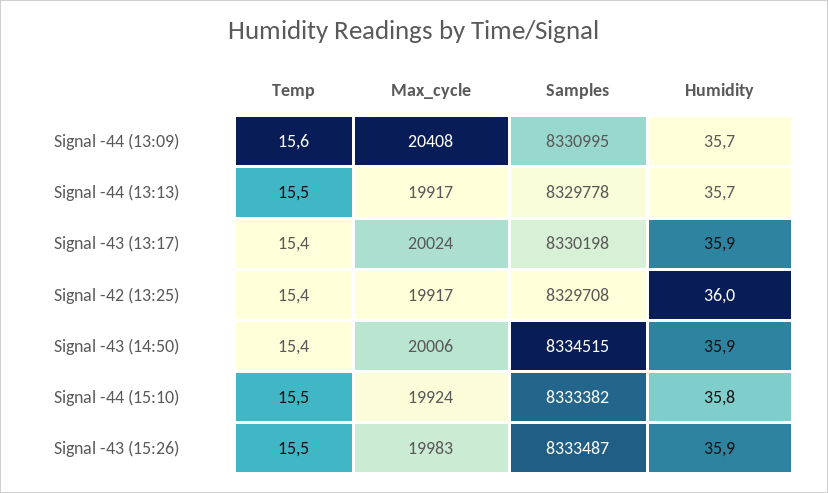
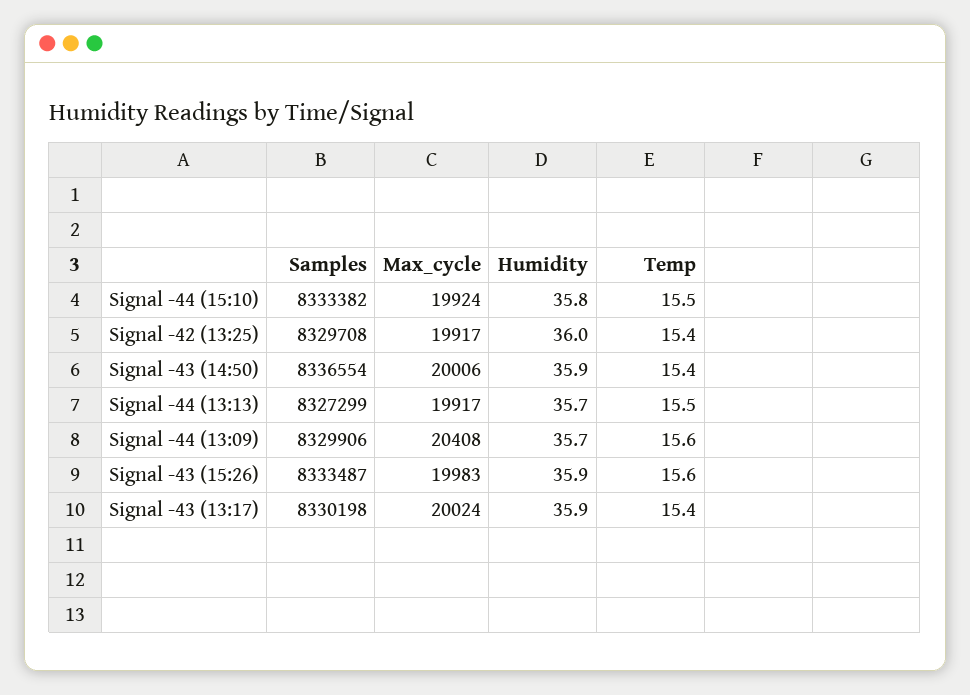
  {
    "Temp": {
      "Signal -44 (13:09)": 15.6,
      "Signal -44 (13:13)": 15.5,
      "Signal -43 (13:17)": 15.4,
      "Signal -42 (13:25)": 15.4,
      "Signal -43 (14:50)": 15.4,
      "Signal -44 (15:10)": 15.5,
-     "Signal -43 (15:26)": 15.5
+     "Signal -43 (15:26)": 15.6
    },
    "Max_cycle": {
      "Signal -44 (13:09)": 20408,
      "Signal -44 (13:13)": 19917,
      "Signal -43 (13:17)": 20024,
      "Signal -42 (13:25)": 19917,
      "Signal -43 (14:50)": 20006,
      "Signal -44 (15:10)": 19924,
      "Signal -43 (15:26)": 19983
    },
    "Samples": {
-     "Signal -44 (13:09)": 8330995,
+     "Signal -44 (13:09)": 8329906,
-     "Signal -44 (13:13)": 8329778,
+     "Signal -44 (13:13)": 8327299,
      "Signal -43 (13:17)": 8330198,
      "Signal -42 (13:25)": 8329708,
-     "Signal -43 (14:50)": 8334515,
+     "Signal -43 (14:50)": 8336554,
      "Signal -44 (15:10)": 8333382,
      "Signal -43 (15:26)": 8333487
    },
    "Humidity": {
      "Signal -44 (13:09)": 35.7,
      "Signal -44 (13:13)": 35.7,
      "Signal -43 (13:17)": 35.9,
      "Signal -42 (13:25)": 36,
      "Signal -43 (14:50)": 35.9,
      "Signal -44 (15:10)": 35.8,
      "Signal -43 (15:26)": 35.9
    }
  }

